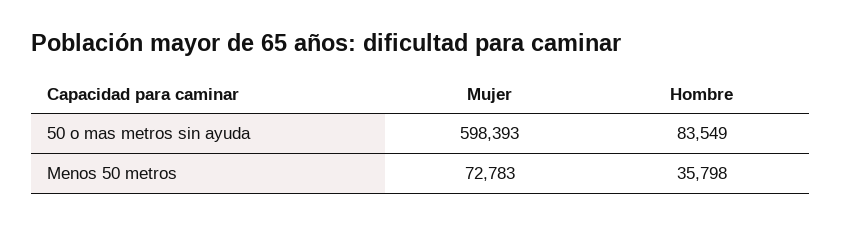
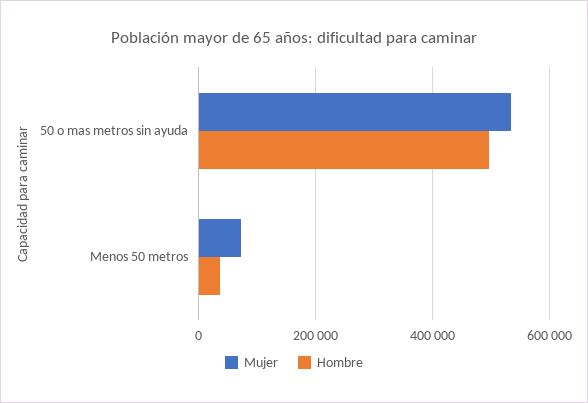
  {
    "Mujer": {
-     "50 o mas metros sin ayuda": 598393,
+     "50 o mas metros sin ayuda": 540000,
      "Menos 50 metros": 72783
    },
    "Hombre": {
-     "50 o mas metros sin ayuda": 83549,
+     "50 o mas metros sin ayuda": 500000,
      "Menos 50 metros": 35798
    }
  }

